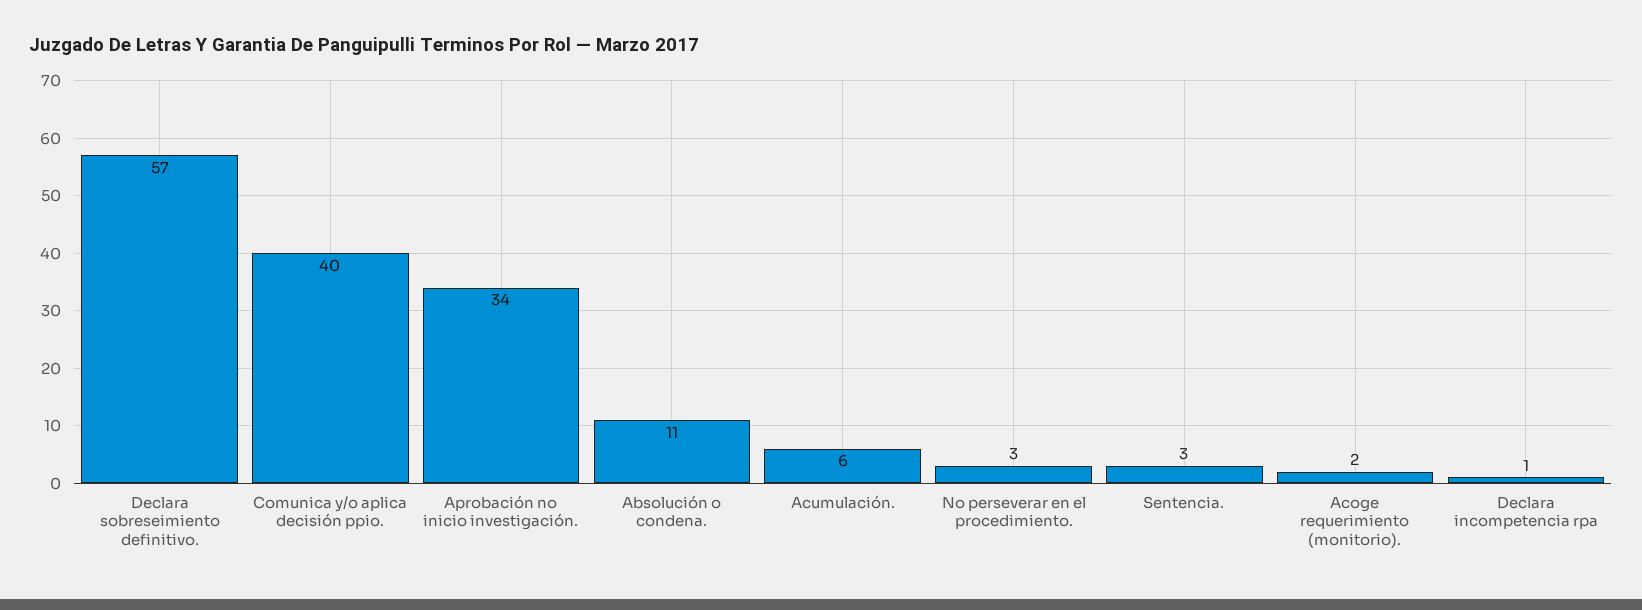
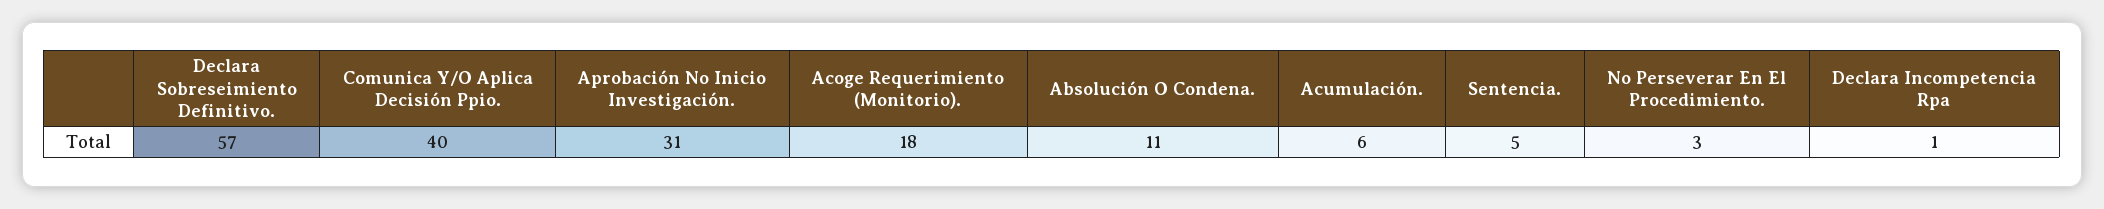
  {
    "Declara sobreseimiento definitivo.": 57,
    "Comunica y/o aplica decisión ppio.": 40,
-   "Aprobación no inicio investigación.": 34,
+   "Aprobación no inicio investigación.": 31,
    "Absolución o condena.": 11,
    "Acumulación.": 6,
    "No perseverar en el procedimiento.": 3,
-   "Sentencia.": 3,
+   "Sentencia.": 5,
-   "Acoge requerimiento (monitorio).": 2,
+   "Acoge requerimiento (monitorio).": 18,
    "Declara incompetencia rpa": 1
  }

